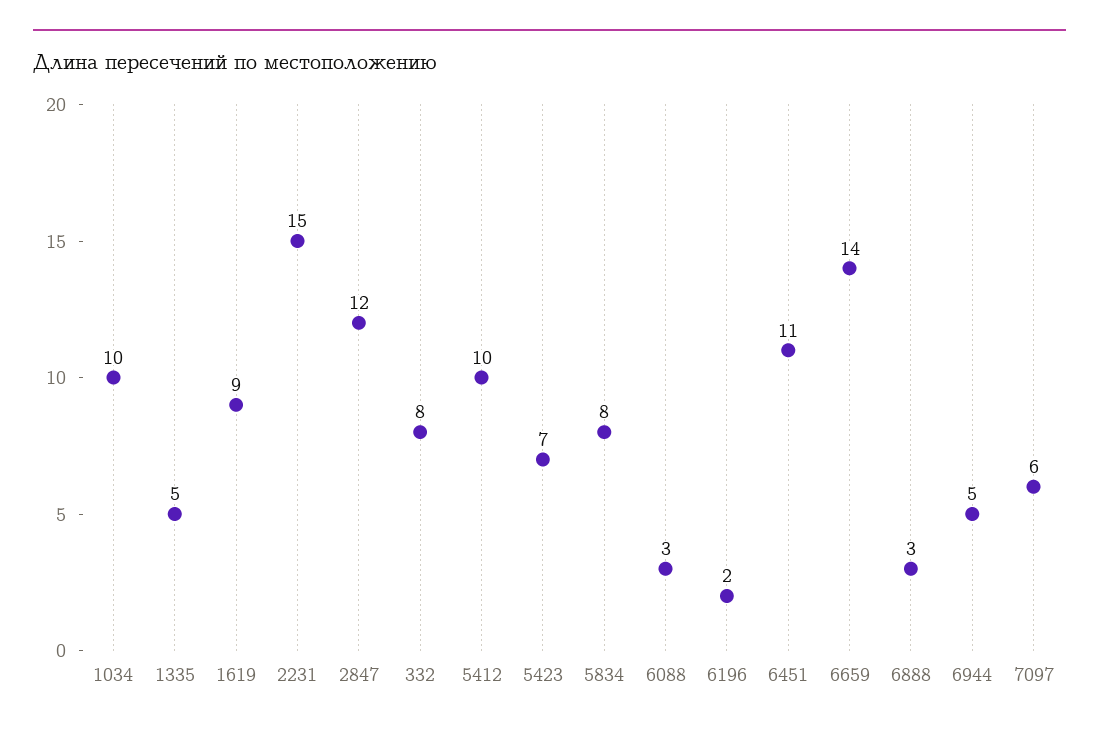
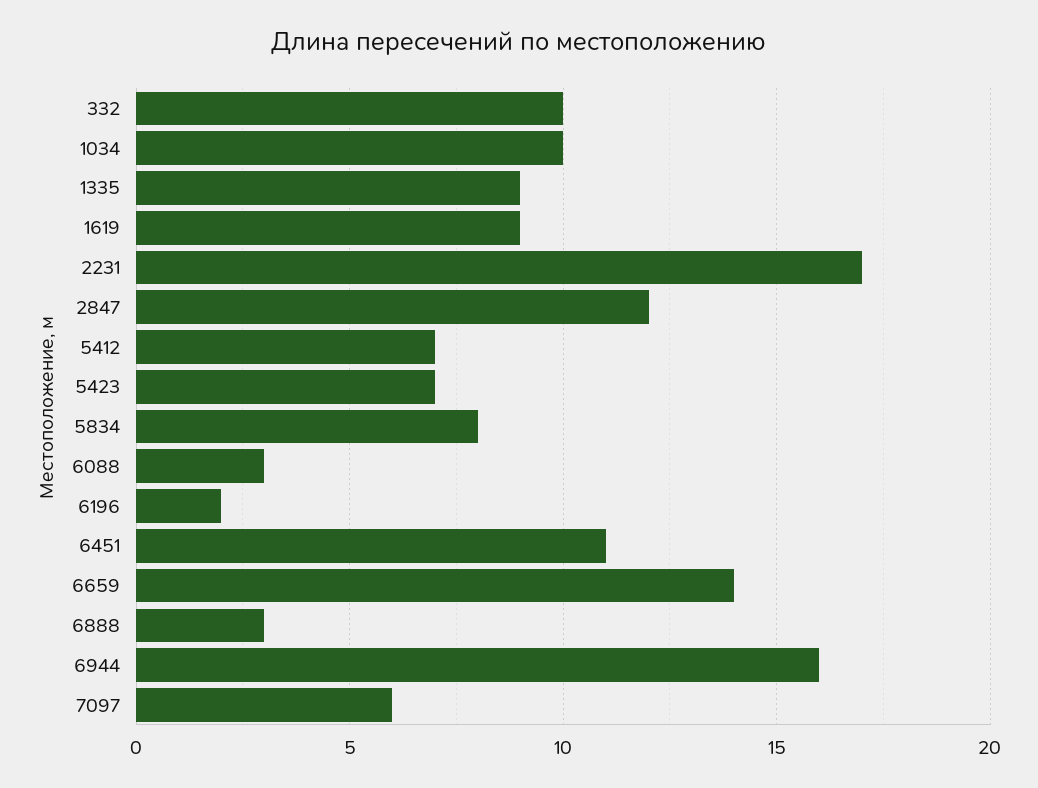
  {
    "1034": 10,
-   "1335": 5,
+   "1335": 9,
    "1619": 9,
-   "2231": 15,
+   "2231": 17,
    "2847": 12,
-   "332": 8,
+   "332": 10,
-   "5412": 10,
+   "5412": 7,
    "5423": 7,
    "5834": 8,
    "6088": 3,
    "6196": 2,
    "6451": 11,
    "6659": 14,
    "6888": 3,
-   "6944": 5,
+   "6944": 16,
    "7097": 6
  }

